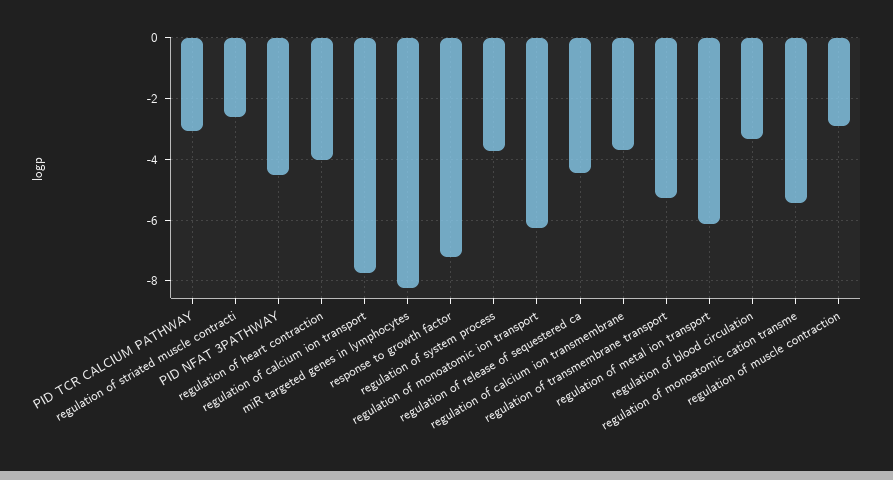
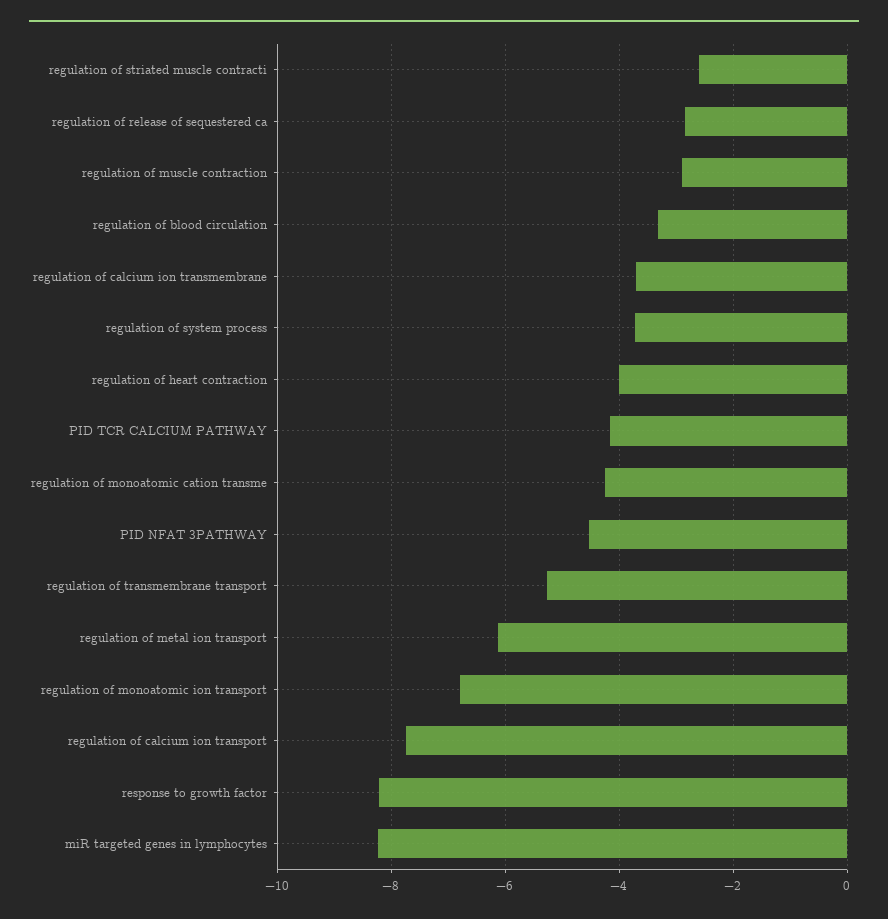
  {
-   "PID TCR CALCIUM PATHWAY": -3,
+   "PID TCR CALCIUM PATHWAY": -4.2,
    "regulation of striated muscle contracti": -2.6,
    "PID NFAT 3PATHWAY": -4.6,
    "regulation of heart contraction": -4,
    "regulation of calcium ion transport": -7.8,
    "miR targeted genes in lymphocytes": -8.2,
-   "response to growth factor": -7.2,
+   "response to growth factor": -8.2,
    "regulation of system process": -3.8,
-   "regulation of monoatomic ion transport": -6.2,
+   "regulation of monoatomic ion transport": -6.8,
-   "regulation of release of sequestered ca": -4.4,
+   "regulation of release of sequestered ca": -2.8,
    "regulation of calcium ion transmembrane": -3.8,
    "regulation of transmembrane transport": -5.2,
    "regulation of metal ion transport": -6.2,
    "regulation of blood circulation": -3.4,
-   "regulation of monoatomic cation transme": -5.4,
+   "regulation of monoatomic cation transme": -4.2,
    "regulation of muscle contraction": -2.8
  }

